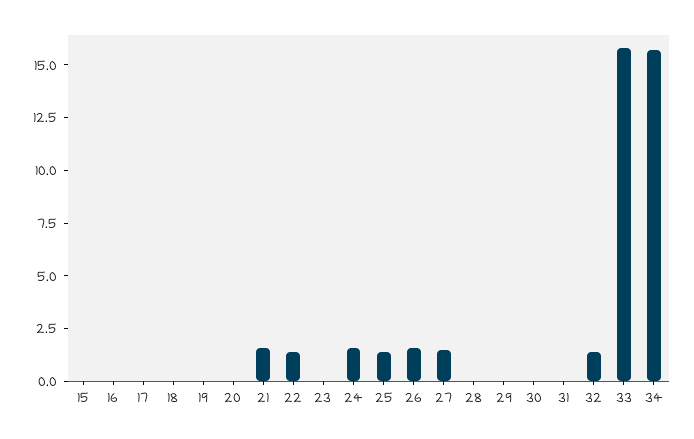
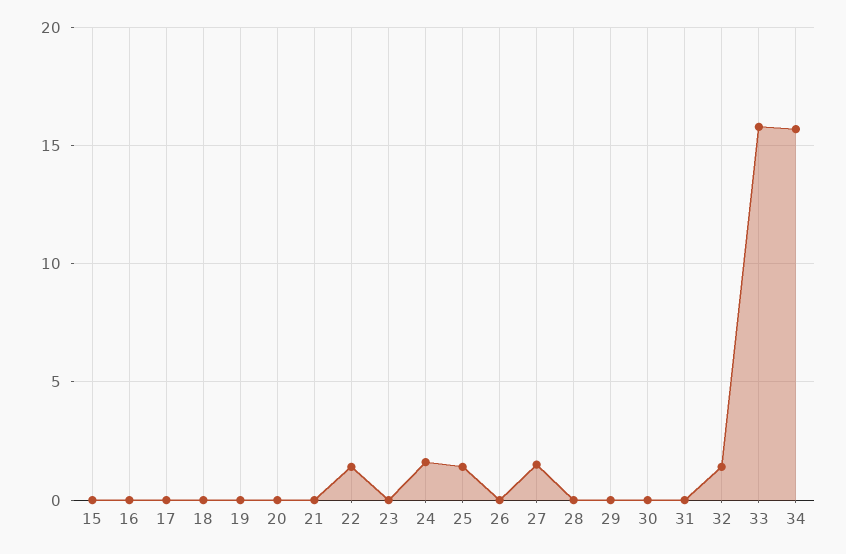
  {
    "15": 0,
    "16": 0,
    "17": 0,
    "18": 0,
    "19": 0,
    "20": 0,
-   "21": 1.5,
+   "21": 0,
    "22": 1.5,
    "23": 0,
    "24": 1.5,
    "25": 1.5,
-   "26": 1.5,
+   "26": 0,
    "27": 1.5,
    "28": 0,
    "29": 0,
    "30": 0,
    "31": 0,
    "32": 1.5,
    "33": 16,
    "34": 15.5
  }

